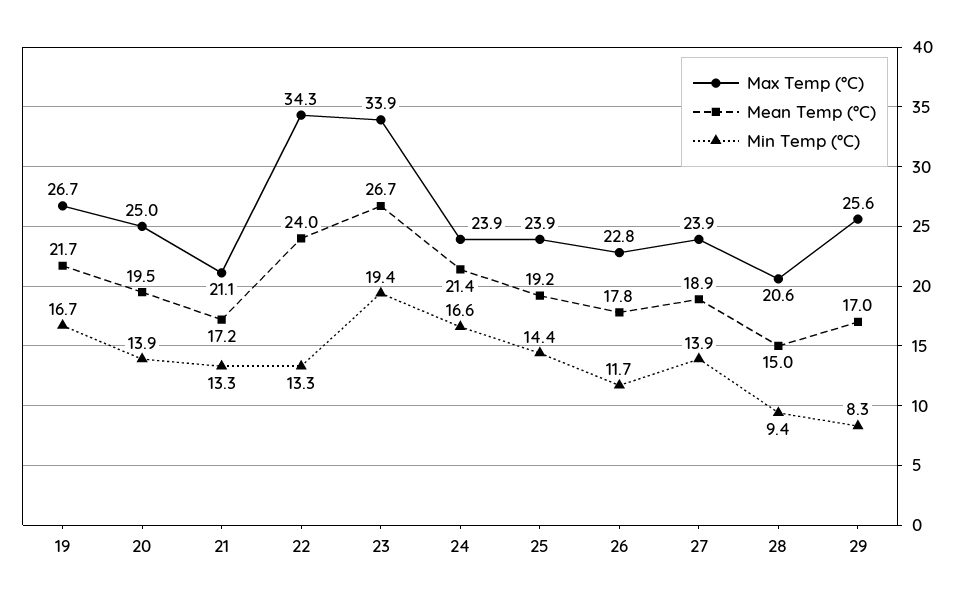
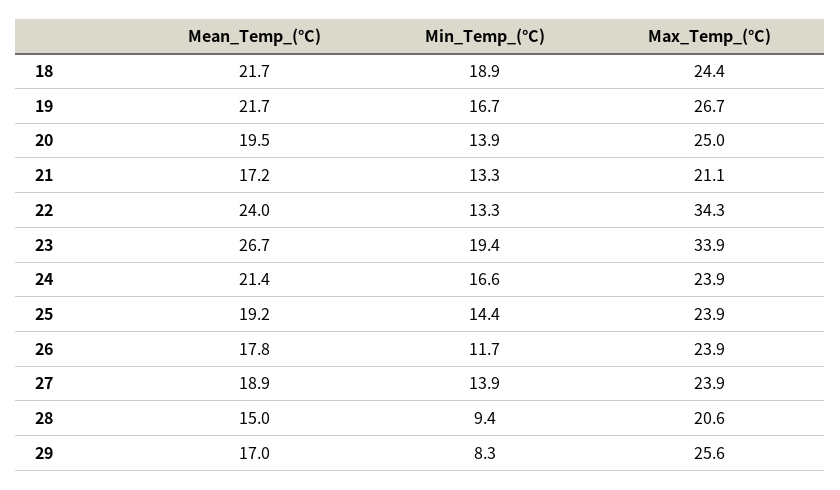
  {
    "Max Temp (°C)": {
      "19": 26.7,
      "20": 25,
      "21": 21.1,
      "22": 34.3,
      "23": 33.9,
      "24": 23.9,
      "25": 23.9,
-     "26": 22.8,
+     "26": 23.9,
      "27": 23.9,
      "28": 20.6,
-     "29": 25.6
+     "29": 25.6,
+     "18": 24.4
    },
    "Mean Temp (°C)": {
      "19": 21.7,
      "20": 19.5,
      "21": 17.2,
      "22": 24,
      "23": 26.7,
      "24": 21.4,
      "25": 19.2,
      "26": 17.8,
      "27": 18.9,
      "28": 15,
-     "29": 17
+     "29": 17,
+     "18": 21.7
    },
    "Min Temp (°C)": {
      "19": 16.7,
      "20": 13.9,
      "21": 13.3,
      "22": 13.3,
      "23": 19.4,
      "24": 16.6,
      "25": 14.4,
      "26": 11.7,
      "27": 13.9,
      "28": 9.4,
-     "29": 8.3
+     "29": 8.3,
+     "18": 18.9
    }
  }

